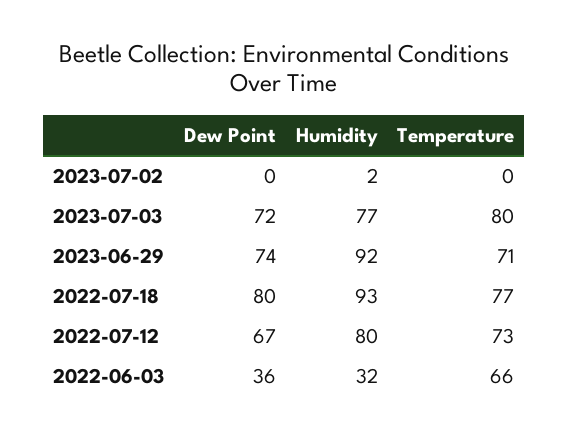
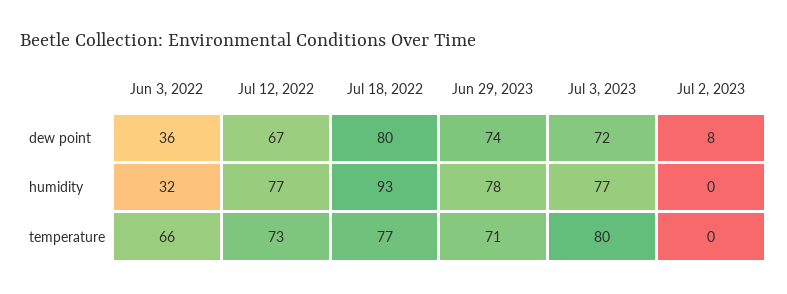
  {
    "Dew Point": {
-     "2023-07-02": 0,
+     "2023-07-02": 8,
      "2023-07-03": 72,
      "2023-06-29": 74,
      "2022-07-18": 80,
      "2022-07-12": 67,
      "2022-06-03": 36
    },
    "Humidity": {
-     "2023-07-02": 2,
+     "2023-07-02": 0,
      "2023-07-03": 77,
-     "2023-06-29": 92,
+     "2023-06-29": 78,
      "2022-07-18": 93,
-     "2022-07-12": 80,
+     "2022-07-12": 77,
      "2022-06-03": 32
    },
    "Temperature": {
      "2023-07-02": 0,
      "2023-07-03": 80,
      "2023-06-29": 71,
      "2022-07-18": 77,
      "2022-07-12": 73,
      "2022-06-03": 66
    }
  }

